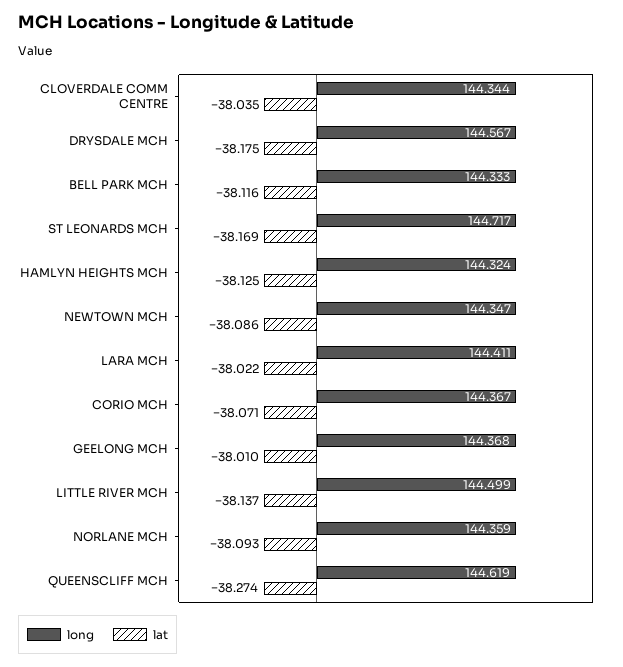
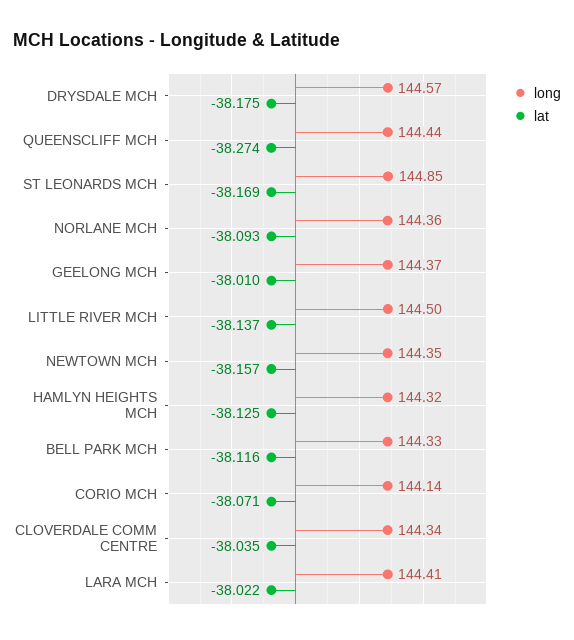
  {
    "long": {
      "CLOVERDALE COMM CENTRE": 144.344,
      "DRYSDALE MCH": 144.567,
      "BELL PARK MCH": 144.333,
-     "ST LEONARDS MCH": 144.717,
+     "ST LEONARDS MCH": 144.85,
      "HAMLYN HEIGHTS MCH": 144.324,
      "NEWTOWN MCH": 144.347,
      "LARA MCH": 144.411,
-     "CORIO MCH": 144.367,
+     "CORIO MCH": 144.14,
      "GEELONG MCH": 144.368,
      "LITTLE RIVER MCH": 144.499,
      "NORLANE MCH": 144.359,
-     "QUEENSCLIFF MCH": 144.619
+     "QUEENSCLIFF MCH": 144.44
    },
    "lat": {
      "CLOVERDALE COMM CENTRE": -38.035,
      "DRYSDALE MCH": -38.175,
      "BELL PARK MCH": -38.116,
      "ST LEONARDS MCH": -38.169,
      "HAMLYN HEIGHTS MCH": -38.125,
-     "NEWTOWN MCH": -38.086,
+     "NEWTOWN MCH": -38.157,
      "LARA MCH": -38.022,
      "CORIO MCH": -38.071,
      "GEELONG MCH": -38.01,
      "LITTLE RIVER MCH": -38.137,
      "NORLANE MCH": -38.093,
      "QUEENSCLIFF MCH": -38.274
    }
  }

